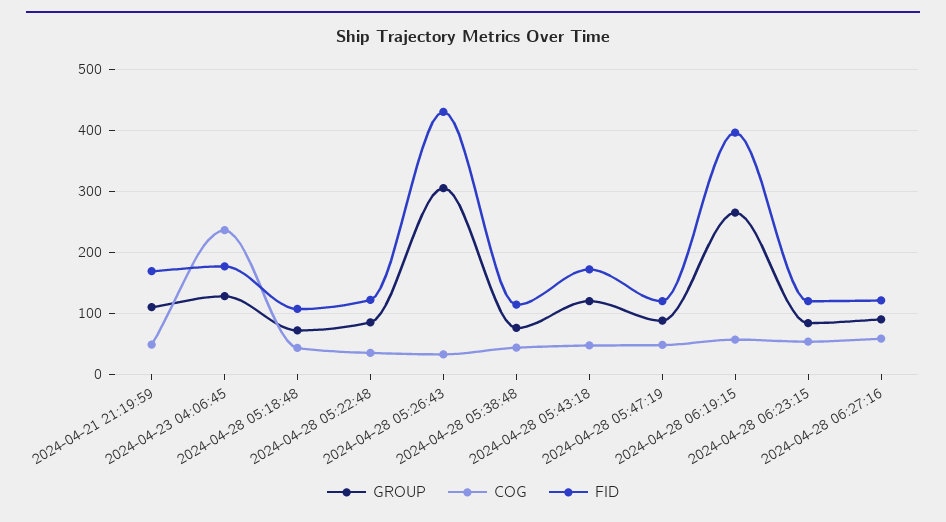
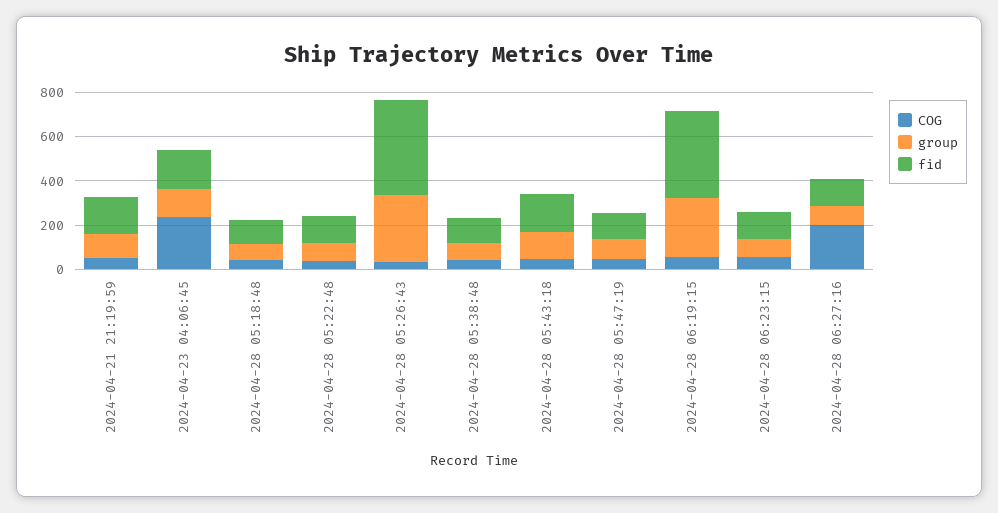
  {
    "GROUP": {
      "2024-04-21 21:19:59": 110,
      "2024-04-23 04:06:45": 130,
      "2024-04-28 05:18:48": 70,
      "2024-04-28 05:22:48": 90,
      "2024-04-28 05:26:43": 310,
      "2024-04-28 05:38:48": 80,
      "2024-04-28 05:43:18": 120,
      "2024-04-28 05:47:19": 90,
      "2024-04-28 06:19:15": 270,
      "2024-04-28 06:23:15": 80,
      "2024-04-28 06:27:16": 90
    },
    "COG": {
      "2024-04-21 21:19:59": 50,
      "2024-04-23 04:06:45": 240,
      "2024-04-28 05:18:48": 40,
      "2024-04-28 05:22:48": 40,
      "2024-04-28 05:26:43": 30,
      "2024-04-28 05:38:48": 40,
      "2024-04-28 05:43:18": 50,
      "2024-04-28 05:47:19": 50,
      "2024-04-28 06:19:15": 60,
      "2024-04-28 06:23:15": 50,
-     "2024-04-28 06:27:16": 60
+     "2024-04-28 06:27:16": 200
    },
    "FID": {
      "2024-04-21 21:19:59": 170,
      "2024-04-23 04:06:45": 180,
      "2024-04-28 05:18:48": 110,
      "2024-04-28 05:22:48": 120,
      "2024-04-28 05:26:43": 430,
      "2024-04-28 05:38:48": 110,
      "2024-04-28 05:43:18": 170,
      "2024-04-28 05:47:19": 120,
      "2024-04-28 06:19:15": 400,
      "2024-04-28 06:23:15": 120,
      "2024-04-28 06:27:16": 120
    }
  }

